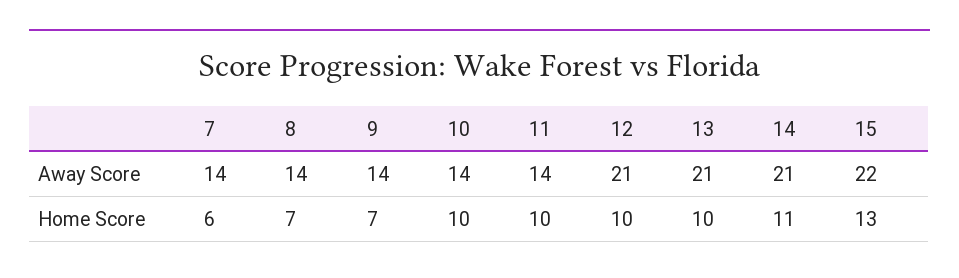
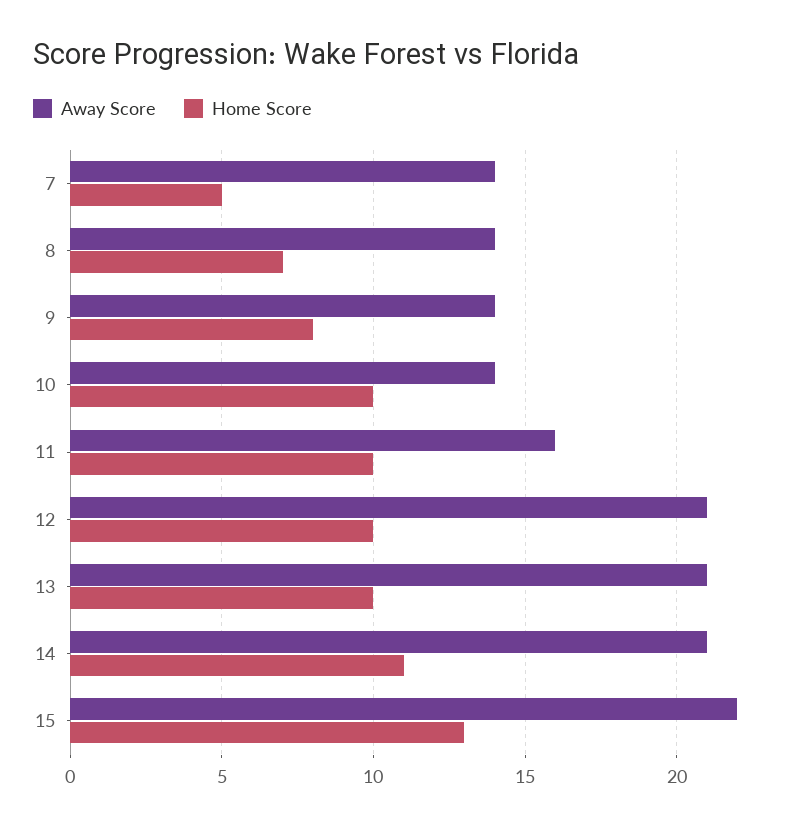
  {
    "Away Score": {
      "7": 14,
      "8": 14,
      "9": 14,
      "10": 14,
-     "11": 14,
+     "11": 16,
      "12": 21,
      "13": 21,
      "14": 21,
      "15": 22
    },
    "Home Score": {
-     "7": 6,
+     "7": 5,
      "8": 7,
-     "9": 7,
+     "9": 8,
      "10": 10,
      "11": 10,
      "12": 10,
      "13": 10,
      "14": 11,
      "15": 13
    }
  }

